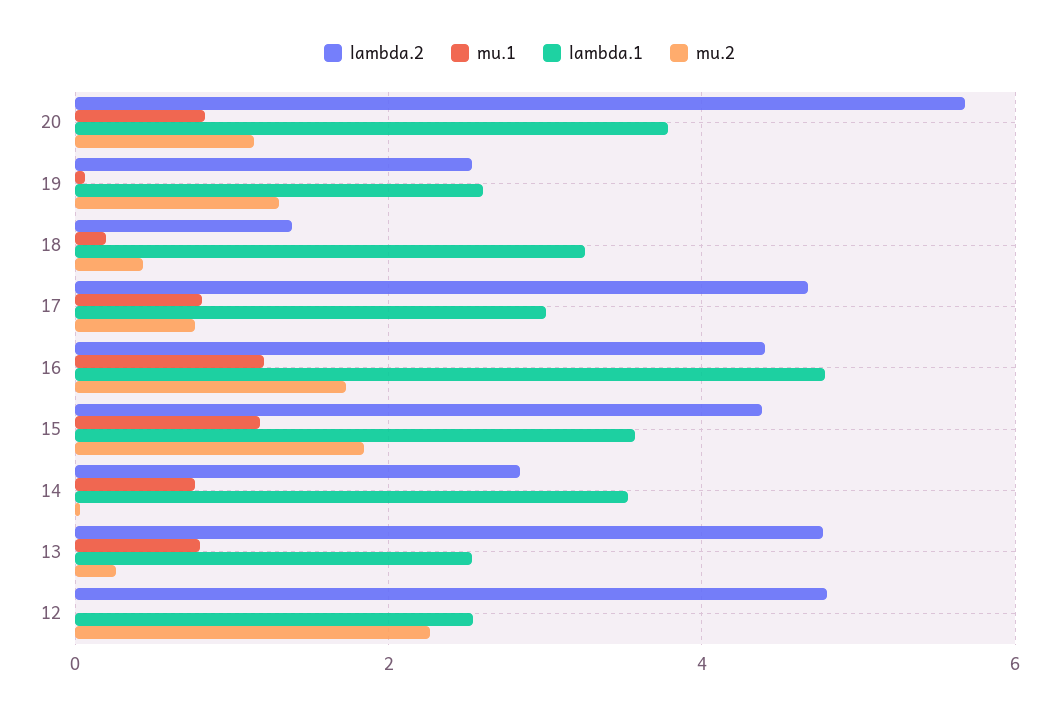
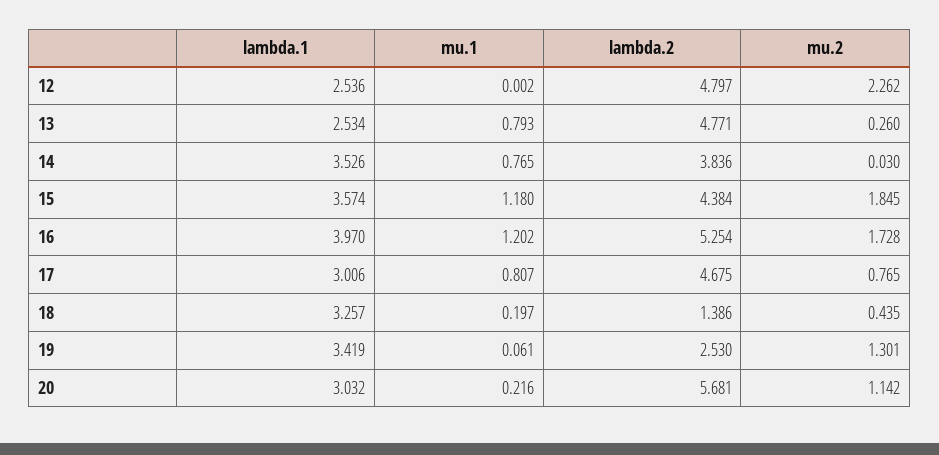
  {
    "lambda.2": {
      "20": 5.681,
      "19": 2.53,
      "18": 1.386,
      "17": 4.675,
-     "16": 4.4,
+     "16": 5.254,
      "15": 4.384,
-     "14": 2.8,
+     "14": 3.836,
      "13": 4.771,
      "12": 4.797
    },
    "mu.1": {
-     "20": 0.8,
+     "20": 0.216,
      "19": 0.061,
      "18": 0.197,
      "17": 0.807,
      "16": 1.202,
      "15": 1.18,
      "14": 0.765,
      "13": 0.793,
      "12": 0.002
    },
    "lambda.1": {
-     "20": 3.8,
+     "20": 3.032,
-     "19": 2.6,
+     "19": 3.419,
      "18": 3.257,
      "17": 3.006,
-     "16": 4.8,
+     "16": 3.97,
      "15": 3.574,
      "14": 3.526,
      "13": 2.534,
      "12": 2.536
    },
    "mu.2": {
      "20": 1.142,
      "19": 1.301,
      "18": 0.435,
      "17": 0.765,
      "16": 1.728,
      "15": 1.845,
      "14": 0.03,
      "13": 0.26,
      "12": 2.262
    }
  }

